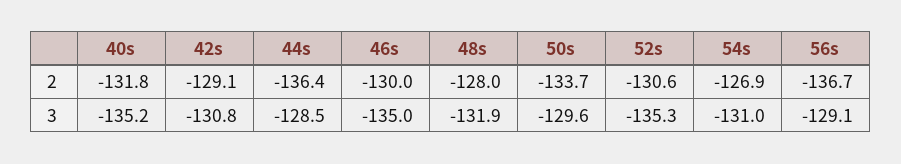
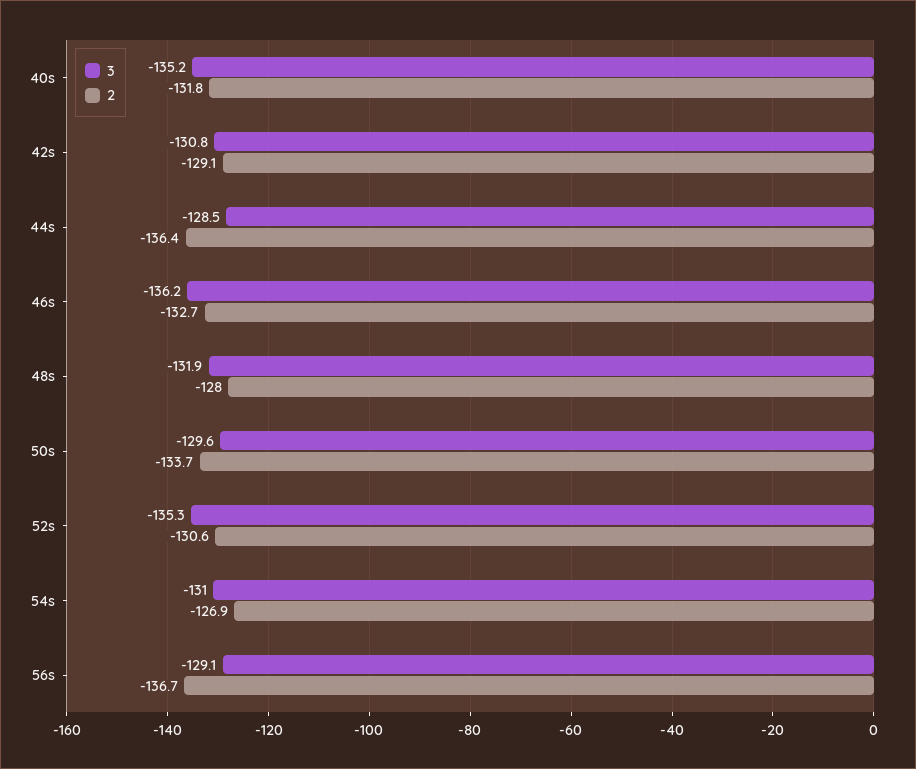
  {
    "2": {
      "40s": -131.8,
      "42s": -129.1,
      "44s": -136.4,
-     "46s": -130,
+     "46s": -132.7,
      "48s": -128,
      "50s": -133.7,
      "52s": -130.6,
      "54s": -126.9,
      "56s": -136.7
    },
    "3": {
      "40s": -135.2,
      "42s": -130.8,
      "44s": -128.5,
-     "46s": -135,
+     "46s": -136.2,
      "48s": -131.9,
      "50s": -129.6,
      "52s": -135.3,
      "54s": -131,
      "56s": -129.1
    }
  }

